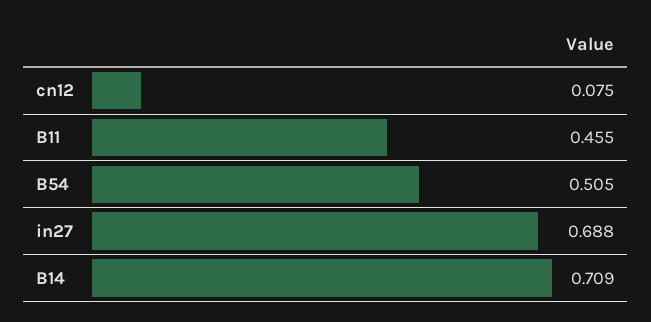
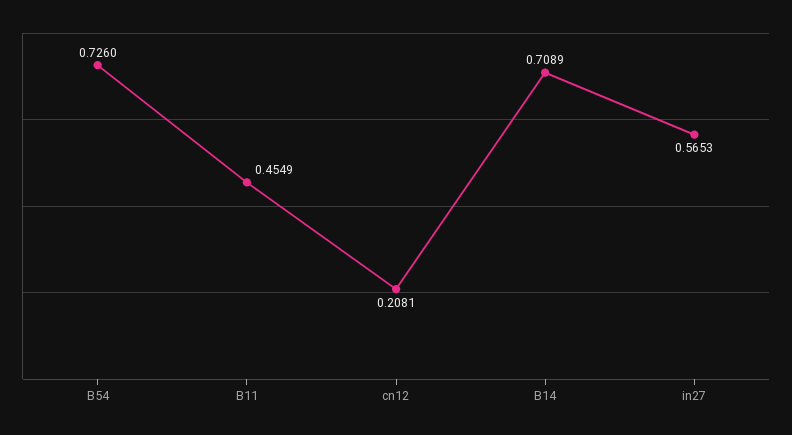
  {
-   "cn12": 0.075,
+   "cn12": 0.2081,
    "B11": 0.4549,
-   "B54": 0.505,
+   "B54": 0.726,
-   "in27": 0.688,
+   "in27": 0.5653,
    "B14": 0.7089
  }

